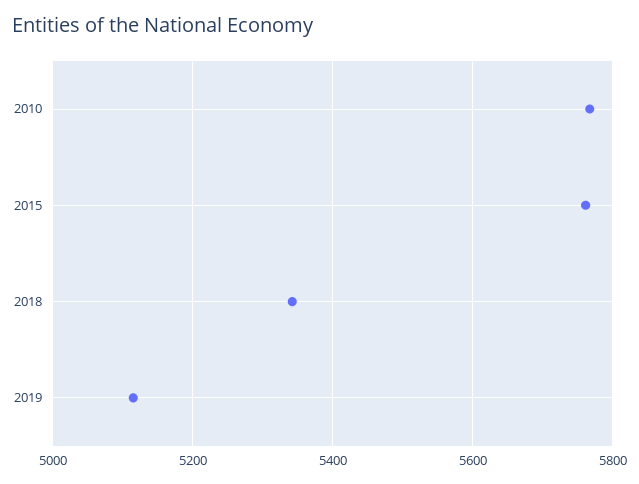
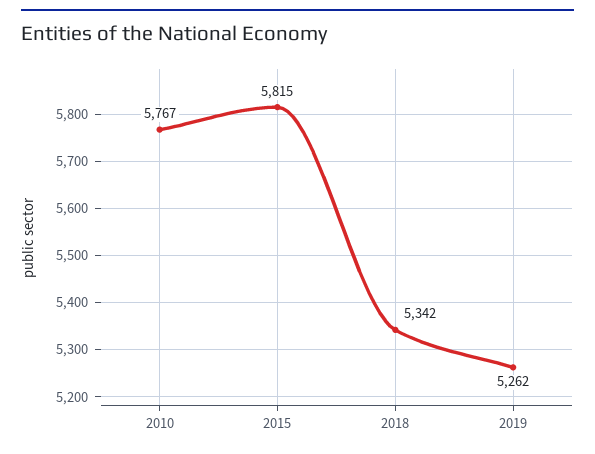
  {
    "2010": 5767,
-   "2015": 5760,
+   "2015": 5815,
    "2018": 5342,
-   "2019": 5120
+   "2019": 5262
  }

